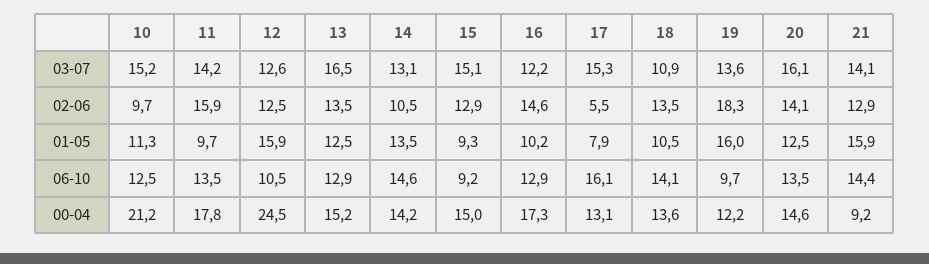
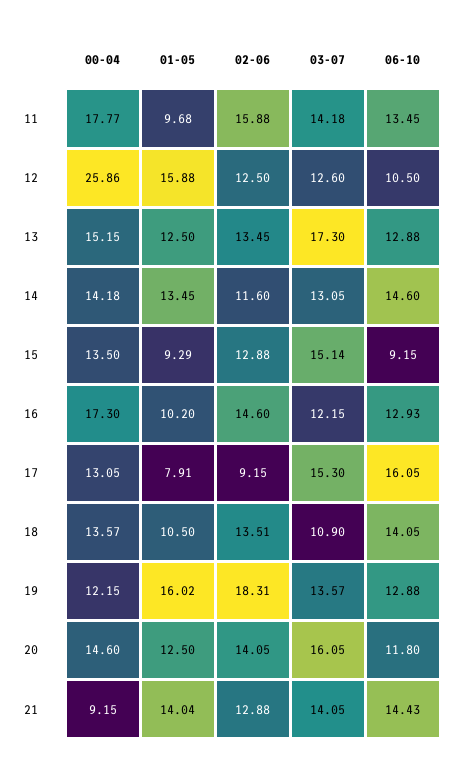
  {
-   "10": {
-     "03-07": 15.2,
-     "02-06": 9.7,
-     "01-05": 11.3,
-     "06-10": 12.5,
-     "00-04": 21.2
-   },
    "11": {
      "03-07": 14.18,
      "02-06": 15.88,
      "01-05": 9.68,
      "06-10": 13.45,
      "00-04": 17.77
    },
    "12": {
      "03-07": 12.6,
      "02-06": 12.5,
      "01-05": 15.88,
      "06-10": 10.5,
-     "00-04": 24.5
+     "00-04": 25.86
    },
    "13": {
-     "03-07": 16.5,
+     "03-07": 17.3,
      "02-06": 13.45,
      "01-05": 12.5,
      "06-10": 12.88,
      "00-04": 15.15
    },
    "14": {
      "03-07": 13.05,
-     "02-06": 10.5,
+     "02-06": 11.6,
      "01-05": 13.45,
      "06-10": 14.6,
      "00-04": 14.18
    },
    "15": {
      "03-07": 15.14,
      "02-06": 12.88,
      "01-05": 9.29,
      "06-10": 9.15,
-     "00-04": 15
+     "00-04": 13.5
    },
    "16": {
      "03-07": 12.15,
      "02-06": 14.6,
      "01-05": 10.2,
      "06-10": 12.93,
      "00-04": 17.3
    },
    "17": {
      "03-07": 15.3,
-     "02-06": 5.5,
+     "02-06": 9.15,
      "01-05": 7.91,
      "06-10": 16.05,
      "00-04": 13.05
    },
    "18": {
      "03-07": 10.9,
      "02-06": 13.51,
      "01-05": 10.5,
      "06-10": 14.05,
      "00-04": 13.57
    },
    "19": {
      "03-07": 13.57,
      "02-06": 18.31,
      "01-05": 16.02,
-     "06-10": 9.7,
+     "06-10": 12.88,
      "00-04": 12.15
    },
    "20": {
      "03-07": 16.05,
      "02-06": 14.05,
      "01-05": 12.5,
-     "06-10": 13.5,
+     "06-10": 11.8,
      "00-04": 14.6
    },
    "21": {
      "03-07": 14.05,
      "02-06": 12.88,
-     "01-05": 15.9,
+     "01-05": 14.04,
      "06-10": 14.43,
      "00-04": 9.15
    }
  }

